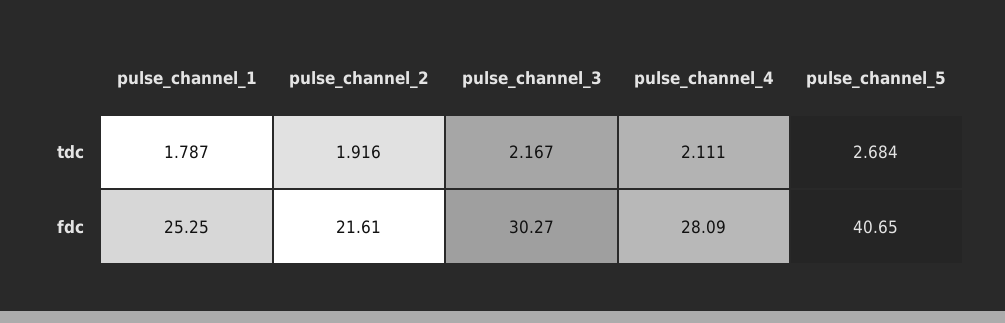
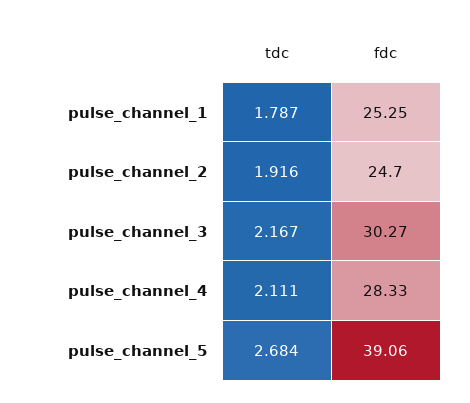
  {
    "pulse_channel_1": {
      "tdc": 1.787,
      "fdc": 25.25
    },
    "pulse_channel_2": {
      "tdc": 1.916,
-     "fdc": 21.61
+     "fdc": 24.7
    },
    "pulse_channel_3": {
      "tdc": 2.167,
      "fdc": 30.27
    },
    "pulse_channel_4": {
      "tdc": 2.111,
-     "fdc": 28.09
+     "fdc": 28.33
    },
    "pulse_channel_5": {
      "tdc": 2.684,
-     "fdc": 40.65
+     "fdc": 39.06
    }
  }

